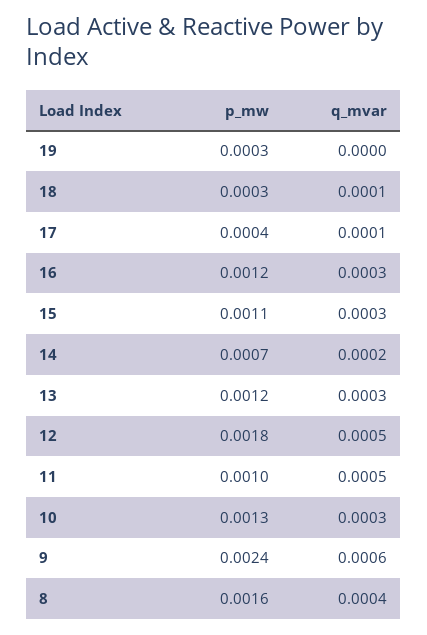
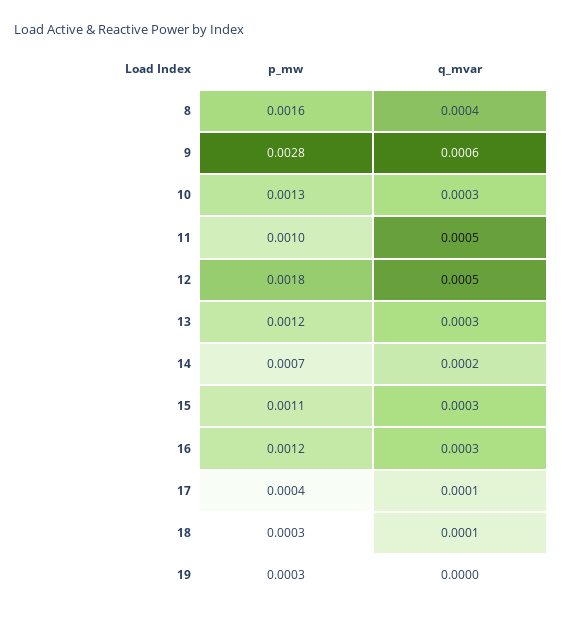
  {
    "p_mw": {
      "19": 0.0003,
      "18": 0.0003,
      "17": 0.0004,
      "16": 0.0012,
      "15": 0.0011,
      "14": 0.0007,
      "13": 0.0012,
      "12": 0.0018,
      "11": 0.001,
      "10": 0.0013,
-     "9": 0.0024,
+     "9": 0.0028,
      "8": 0.0016
    },
    "q_mvar": {
      "19": 0,
      "18": 0.0001,
      "17": 0.0001,
      "16": 0.0003,
      "15": 0.0003,
      "14": 0.0002,
      "13": 0.0003,
      "12": 0.0005,
      "11": 0.0005,
      "10": 0.0003,
      "9": 0.0006,
      "8": 0.0004
    }
  }

